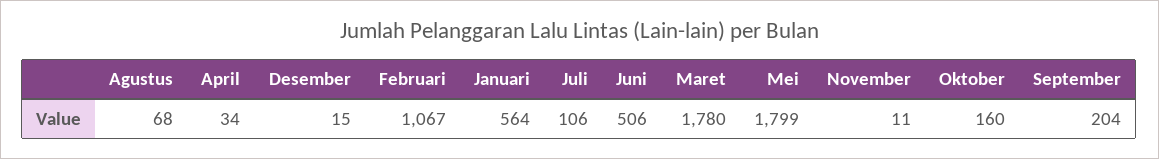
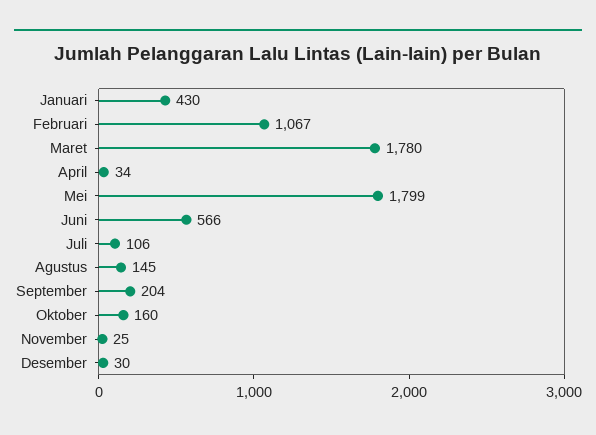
  {
-   "Agustus": 68,
+   "Agustus": 145,
    "April": 34,
-   "Desember": 15,
+   "Desember": 30,
    "Februari": 1067,
-   "Januari": 564,
+   "Januari": 430,
    "Juli": 106,
-   "Juni": 506,
+   "Juni": 566,
    "Maret": 1780,
    "Mei": 1799,
-   "November": 11,
+   "November": 25,
    "Oktober": 160,
    "September": 204
  }

